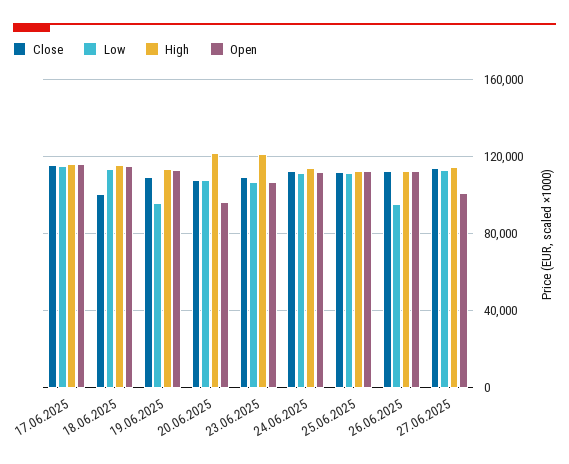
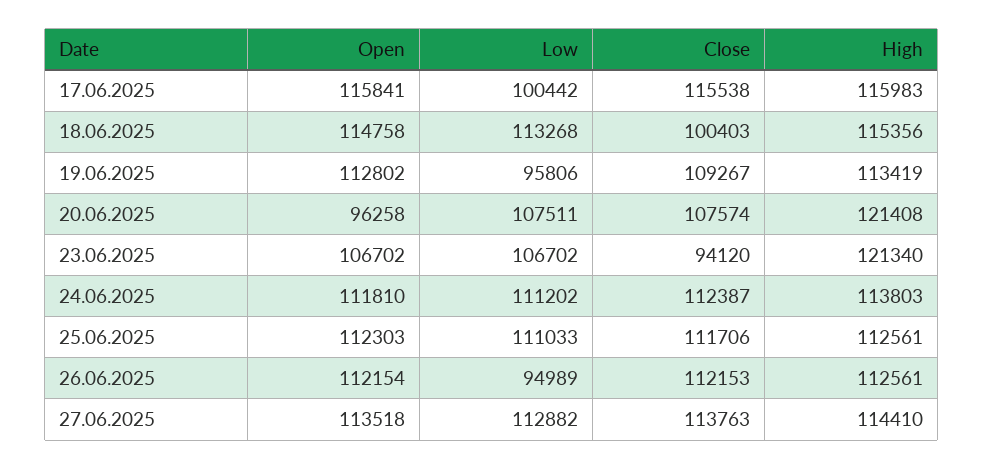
  {
    "Close": {
      "17.06.2025": 115538,
      "18.06.2025": 100403,
      "19.06.2025": 109267,
      "20.06.2025": 107574,
-     "23.06.2025": 110000,
+     "23.06.2025": 94120,
      "24.06.2025": 112387,
      "25.06.2025": 111706,
      "26.06.2025": 112153,
      "27.06.2025": 113763
    },
    "Low": {
-     "17.06.2025": 115000,
+     "17.06.2025": 100442,
      "18.06.2025": 113268,
      "19.06.2025": 95806,
      "20.06.2025": 107511,
      "23.06.2025": 106702,
      "24.06.2025": 111202,
      "25.06.2025": 111033,
      "26.06.2025": 94989,
      "27.06.2025": 112882
    },
    "High": {
      "17.06.2025": 115983,
      "18.06.2025": 115356,
      "19.06.2025": 113419,
      "20.06.2025": 121408,
      "23.06.2025": 121340,
      "24.06.2025": 113803,
      "25.06.2025": 112561,
      "26.06.2025": 112561,
      "27.06.2025": 114410
    },
    "Open": {
      "17.06.2025": 115841,
      "18.06.2025": 114758,
      "19.06.2025": 112802,
      "20.06.2025": 96258,
      "23.06.2025": 106702,
      "24.06.2025": 111810,
      "25.06.2025": 112303,
      "26.06.2025": 112154,
-     "27.06.2025": 100000
+     "27.06.2025": 113518
    }
  }

